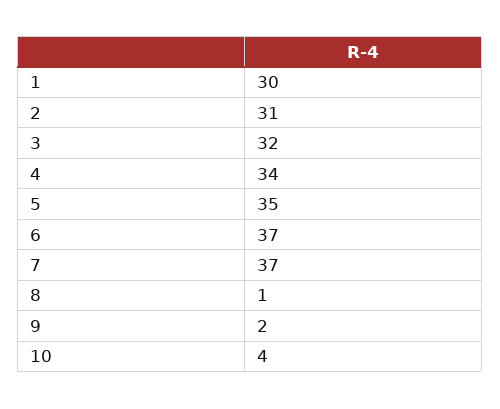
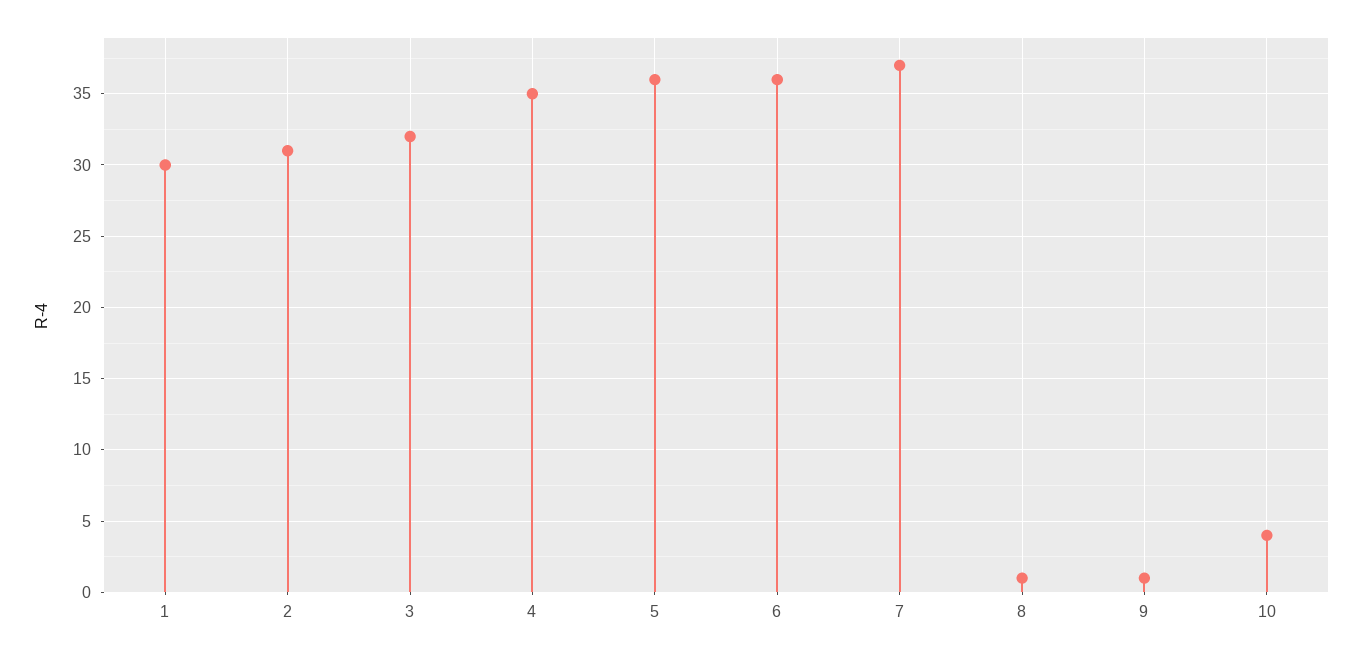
  {
    "1": 30,
    "2": 31,
    "3": 32,
-   "4": 34,
+   "4": 35,
-   "5": 35,
+   "5": 36,
-   "6": 37,
+   "6": 36,
    "7": 37,
    "8": 1,
-   "9": 2,
+   "9": 1,
    "10": 4
  }

